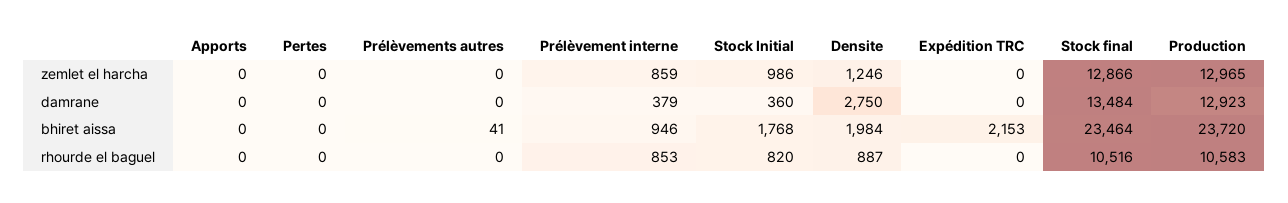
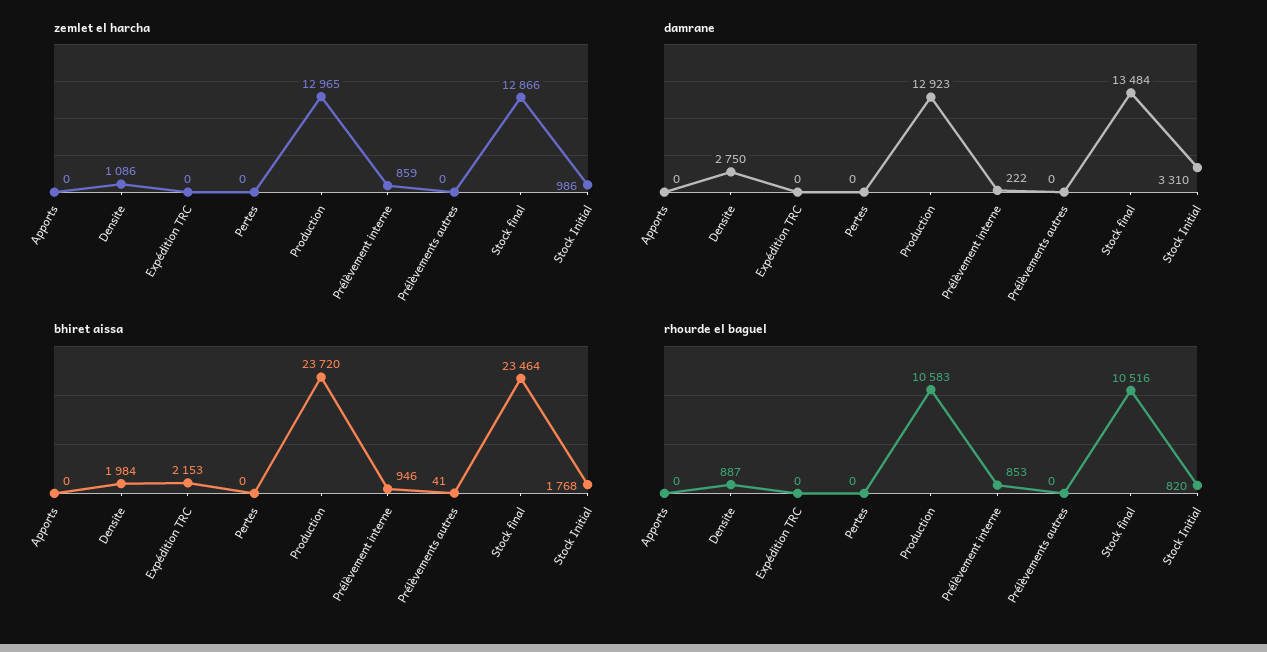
  {
    "zemlet el harcha": {
      "Apports": 0,
      "Pertes": 0,
      "Prélèvements autres": 0,
      "Prélèvement interne": 859,
      "Stock Initial": 986,
-     "Densite": 1246,
+     "Densite": 1086,
      "Expédition TRC": 0,
      "Stock final": 12866,
      "Production": 12965
    },
    "damrane": {
      "Apports": 0,
      "Pertes": 0,
      "Prélèvements autres": 0,
-     "Prélèvement interne": 379,
+     "Prélèvement interne": 222,
-     "Stock Initial": 360,
+     "Stock Initial": 3310,
      "Densite": 2750,
      "Expédition TRC": 0,
      "Stock final": 13484,
      "Production": 12923
    },
    "bhiret aissa": {
      "Apports": 0,
      "Pertes": 0,
      "Prélèvements autres": 41,
      "Prélèvement interne": 946,
      "Stock Initial": 1768,
      "Densite": 1984,
      "Expédition TRC": 2153,
      "Stock final": 23464,
      "Production": 23720
    },
    "rhourde el baguel": {
      "Apports": 0,
      "Pertes": 0,
      "Prélèvements autres": 0,
      "Prélèvement interne": 853,
      "Stock Initial": 820,
      "Densite": 887,
      "Expédition TRC": 0,
      "Stock final": 10516,
      "Production": 10583
    }
  }

